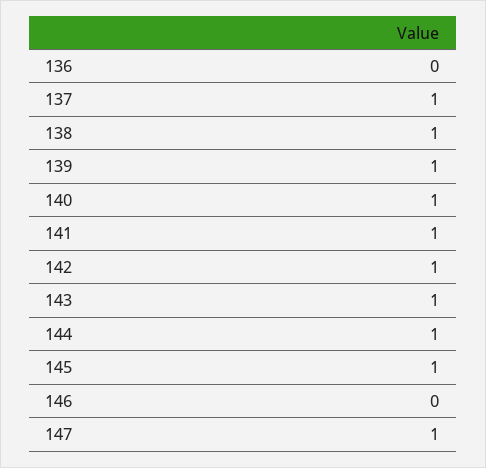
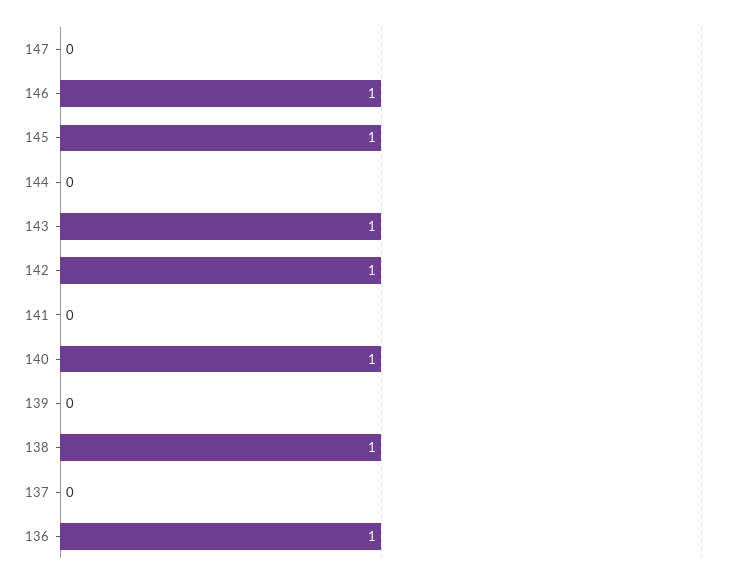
  {
-   "136": 0,
+   "136": 1,
-   "137": 1,
+   "137": 0,
    "138": 1,
-   "139": 1,
+   "139": 0,
    "140": 1,
-   "141": 1,
+   "141": 0,
    "142": 1,
    "143": 1,
-   "144": 1,
+   "144": 0,
    "145": 1,
-   "146": 0,
+   "146": 1,
-   "147": 1
+   "147": 0
  }

